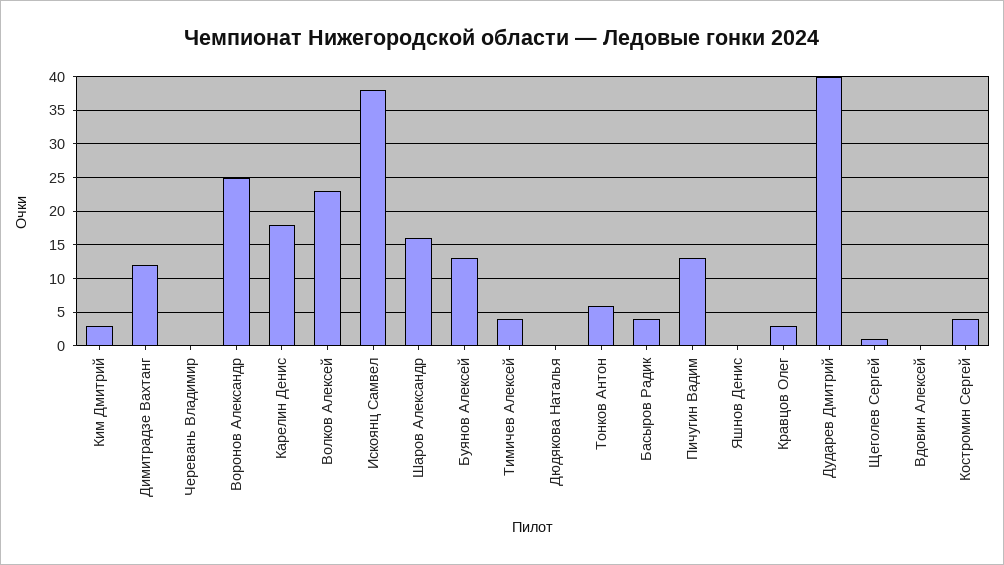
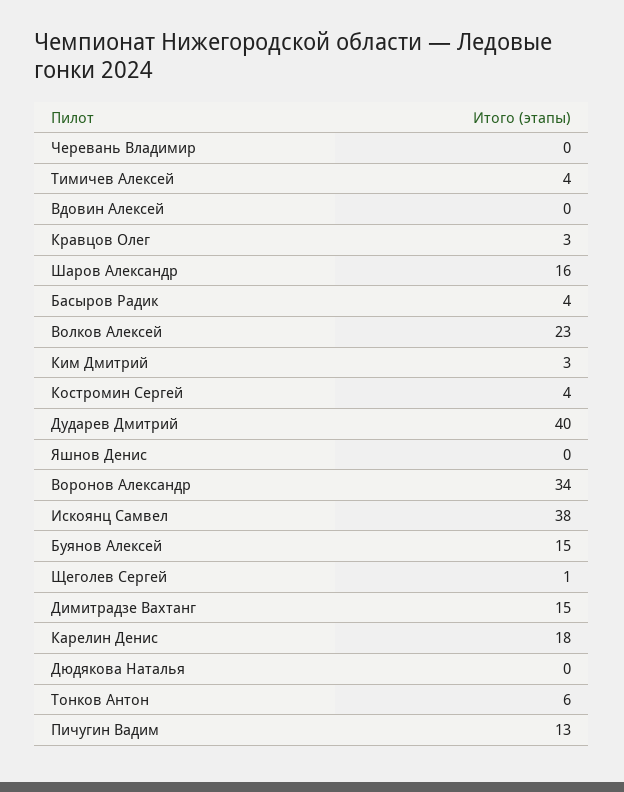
  {
    "Ким Дмитрий": 3,
-   "Димитрадзе Вахтанг": 12,
+   "Димитрадзе Вахтанг": 15,
    "Черевань Владимир": 0,
-   "Воронов Александр": 25,
+   "Воронов Александр": 34,
    "Карелин Денис": 18,
    "Волков Алексей": 23,
    "Искоянц Самвел": 38,
    "Шаров Александр": 16,
-   "Буянов Алексей": 13,
+   "Буянов Алексей": 15,
    "Тимичев Алексей": 4,
    "Дюдякова Наталья": 0,
    "Тонков Антон": 6,
    "Басыров Радик": 4,
    "Пичугин Вадим": 13,
    "Яшнов Денис": 0,
    "Кравцов Олег": 3,
    "Дударев Дмитрий": 40,
    "Щеголев Сергей": 1,
    "Вдовин Алексей": 0,
    "Костромин Сергей": 4
  }

